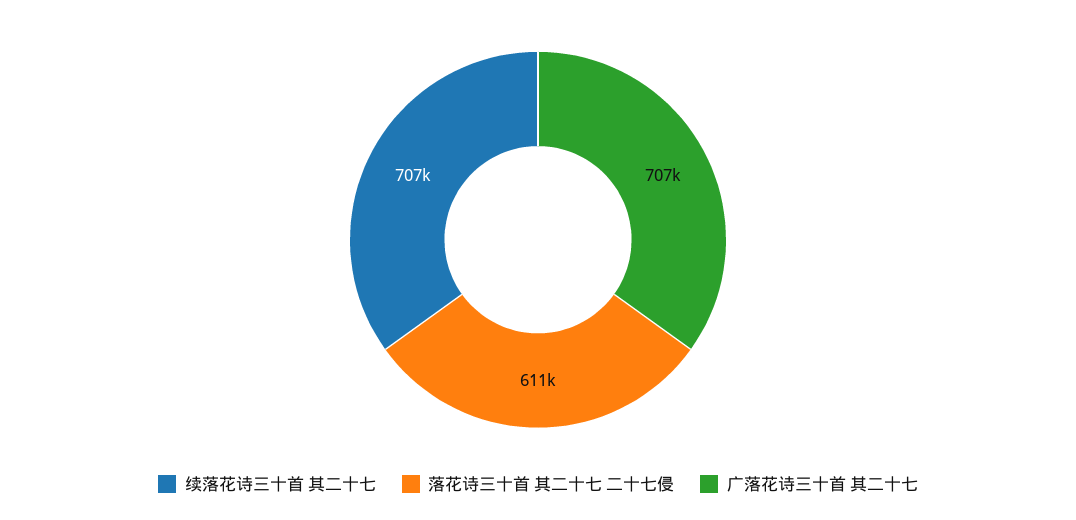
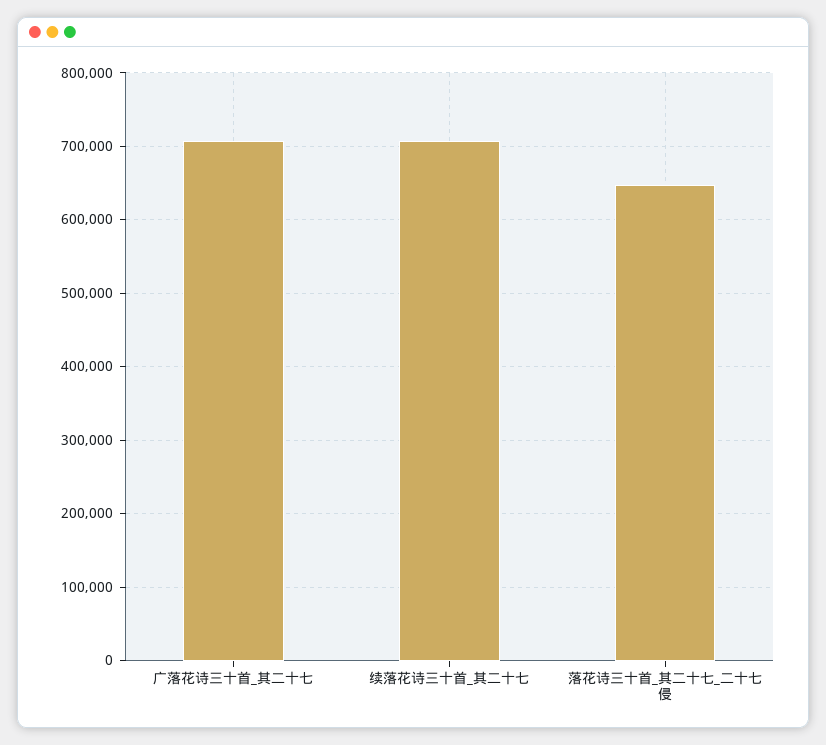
  {
    "续落花诗三十首 其二十七": 707000,
-   "落花诗三十首 其二十七 二十七侵": 611000,
+   "落花诗三十首 其二十七 二十七侵": 650000,
    "广落花诗三十首 其二十七": 707000
  }

